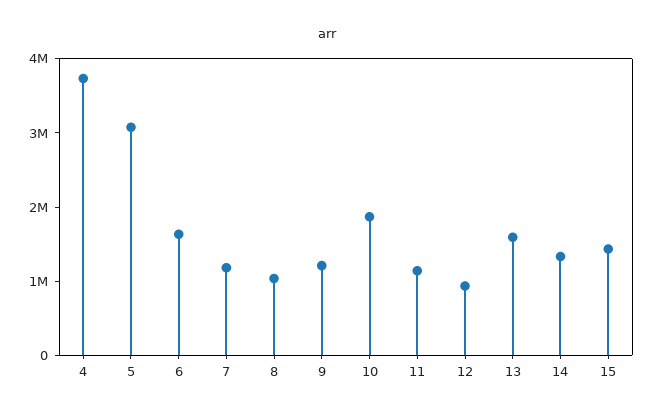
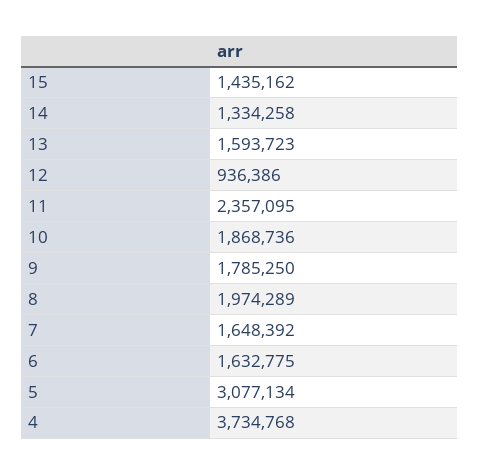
  {
    "4": 3734768,
    "5": 3077134,
    "6": 1632775,
-   "7": 1200000,
+   "7": 1648392,
-   "8": 1000000,
+   "8": 1974289,
-   "9": 1200000,
+   "9": 1785250,
    "10": 1868736,
-   "11": 1200000,
+   "11": 2357095,
    "12": 936386,
    "13": 1593723,
    "14": 1334258,
    "15": 1435162
  }

